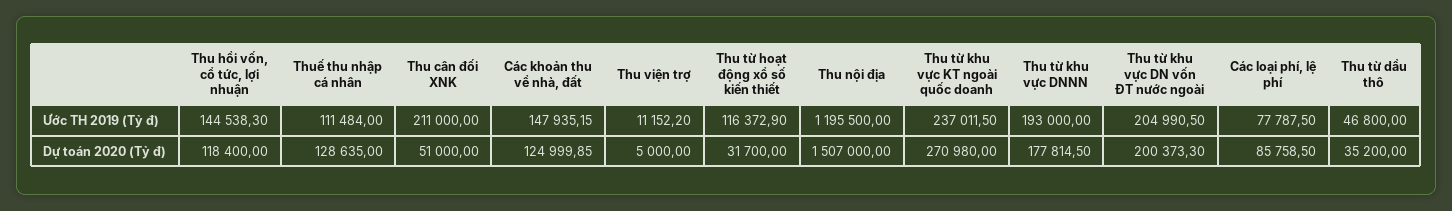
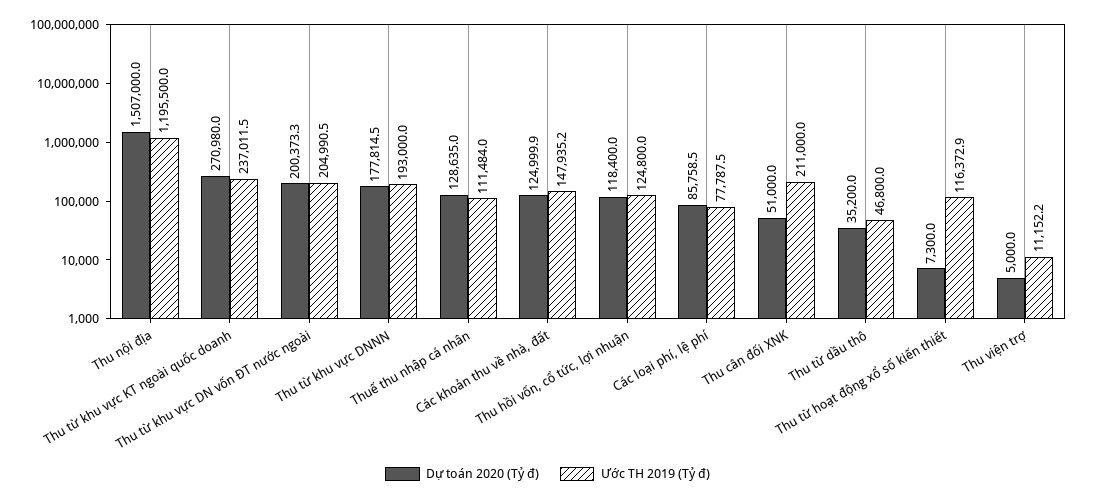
  {
    "Ước TH 2019 (Tỷ đ)": {
-     "Thu hồi vốn, cổ tức, lợi nhuận": 144538.3,
+     "Thu hồi vốn, cổ tức, lợi nhuận": 124800,
      "Thuế thu nhập cá nhân": 111484,
      "Thu cân đối XNK": 211000,
      "Các khoản thu về nhà, đất": 147935.15,
      "Thu viện trợ": 11152.2,
      "Thu từ hoạt động xổ số kiến thiết": 116372.9,
      "Thu nội địa": 1195500,
      "Thu từ khu vực KT ngoài quốc doanh": 237011.5,
      "Thu từ khu vực DNNN": 193000,
      "Thu từ khu vực DN vốn ĐT nước ngoài": 204990.5,
      "Các loại phí, lệ phí": 77787.5,
      "Thu từ dầu thô": 46800
    },
    "Dự toán 2020 (Tỷ đ)": {
      "Thu hồi vốn, cổ tức, lợi nhuận": 118400,
      "Thuế thu nhập cá nhân": 128635,
      "Thu cân đối XNK": 51000,
      "Các khoản thu về nhà, đất": 124999.85,
      "Thu viện trợ": 5000,
-     "Thu từ hoạt động xổ số kiến thiết": 31700,
+     "Thu từ hoạt động xổ số kiến thiết": 7300,
      "Thu nội địa": 1507000,
      "Thu từ khu vực KT ngoài quốc doanh": 270980,
      "Thu từ khu vực DNNN": 177814.5,
      "Thu từ khu vực DN vốn ĐT nước ngoài": 200373.3,
      "Các loại phí, lệ phí": 85758.5,
      "Thu từ dầu thô": 35200
    }
  }

